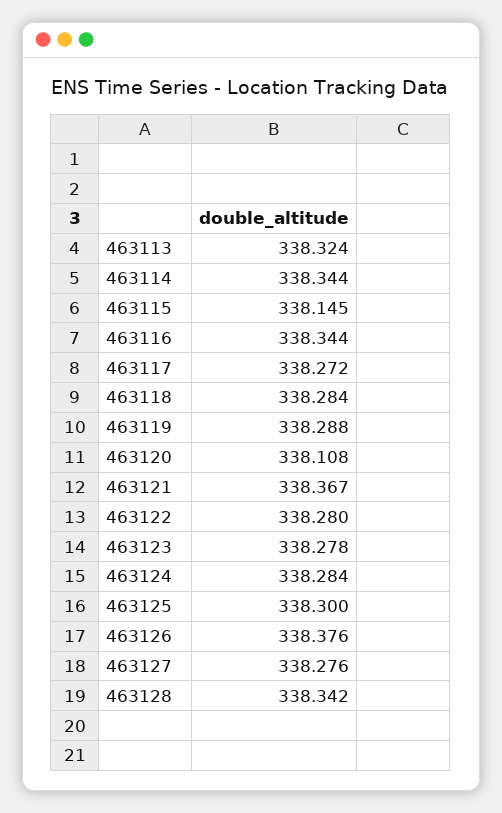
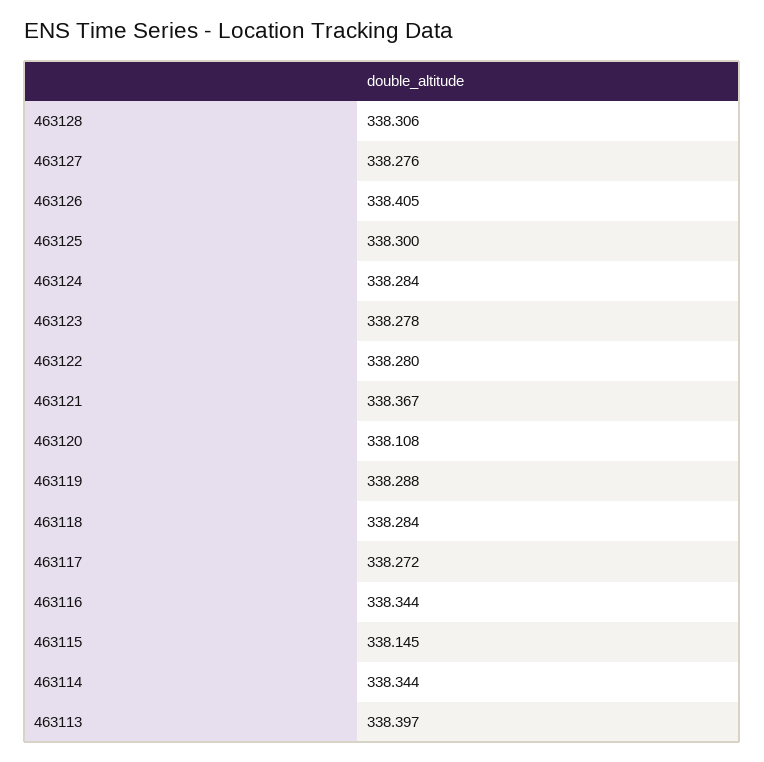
  {
-   "463113": 338.324,
+   "463113": 338.397,
    "463114": 338.344,
    "463115": 338.145,
    "463116": 338.344,
    "463117": 338.272,
    "463118": 338.284,
    "463119": 338.288,
    "463120": 338.108,
    "463121": 338.367,
    "463122": 338.28,
    "463123": 338.278,
    "463124": 338.284,
    "463125": 338.3,
-   "463126": 338.376,
+   "463126": 338.405,
    "463127": 338.276,
-   "463128": 338.342
+   "463128": 338.306
  }

